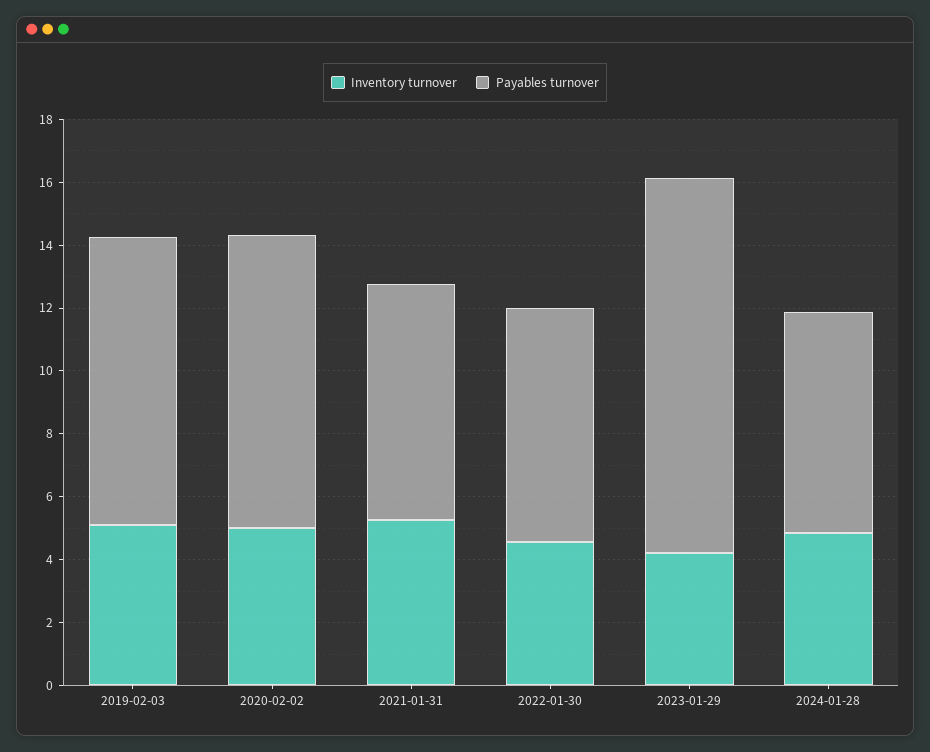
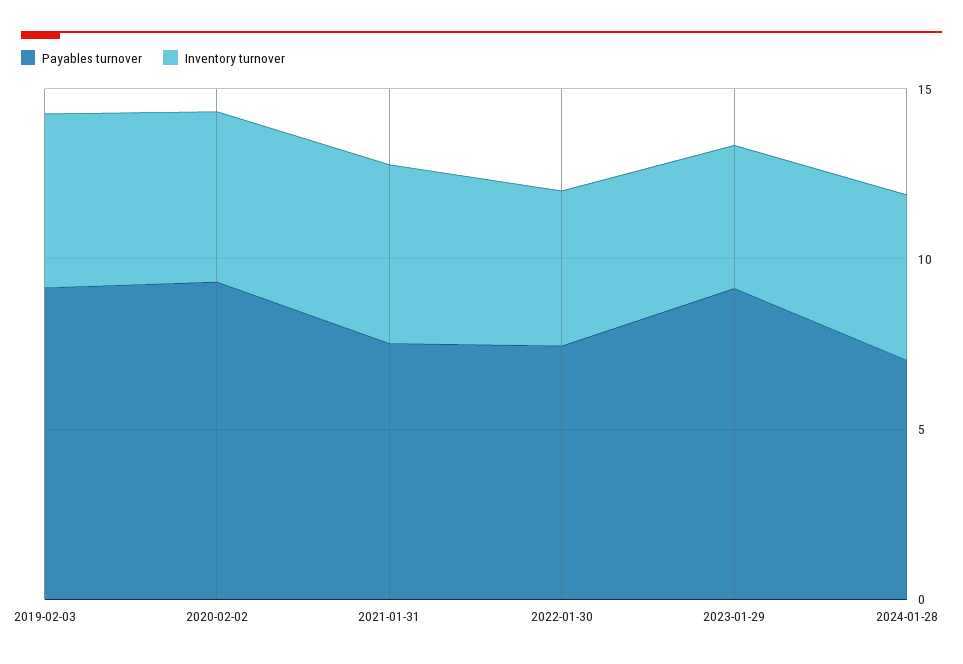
  {
    "Inventory turnover": {
      "2019-02-03": 5,
      "2020-02-02": 5,
      "2021-01-31": 5.5,
      "2022-01-30": 4.5,
      "2023-01-29": 4,
      "2024-01-28": 5
    },
    "Payables turnover": {
      "2019-02-03": 9,
      "2020-02-02": 9.5,
      "2021-01-31": 7.5,
      "2022-01-30": 7.5,
-     "2023-01-29": 12,
+     "2023-01-29": 9,
      "2024-01-28": 7
    }
  }

